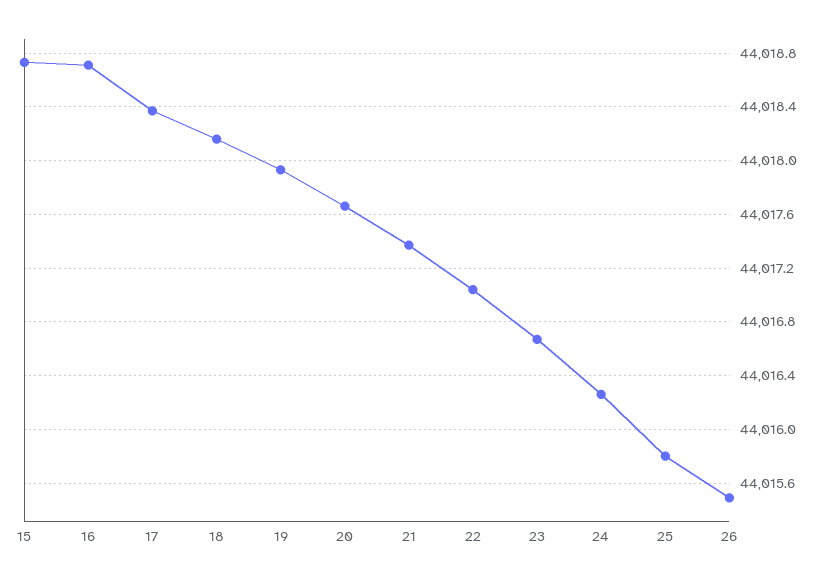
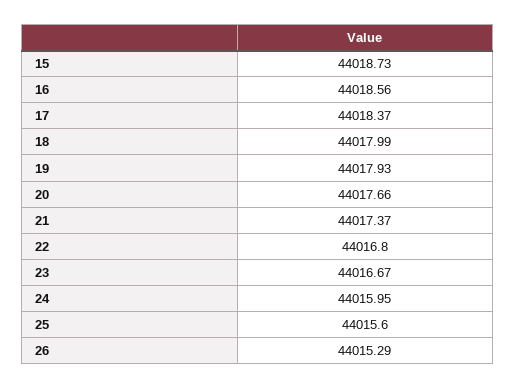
  {
    "15": 44018.73,
-   "16": 44018.7,
+   "16": 44018.56,
    "17": 44018.37,
-   "18": 44018.15,
+   "18": 44017.99,
    "19": 44017.93,
    "20": 44017.66,
    "21": 44017.37,
-   "22": 44017.05,
+   "22": 44016.8,
    "23": 44016.67,
-   "24": 44016.25,
+   "24": 44015.95,
-   "25": 44015.8,
+   "25": 44015.6,
-   "26": 44015.5
+   "26": 44015.29
  }

